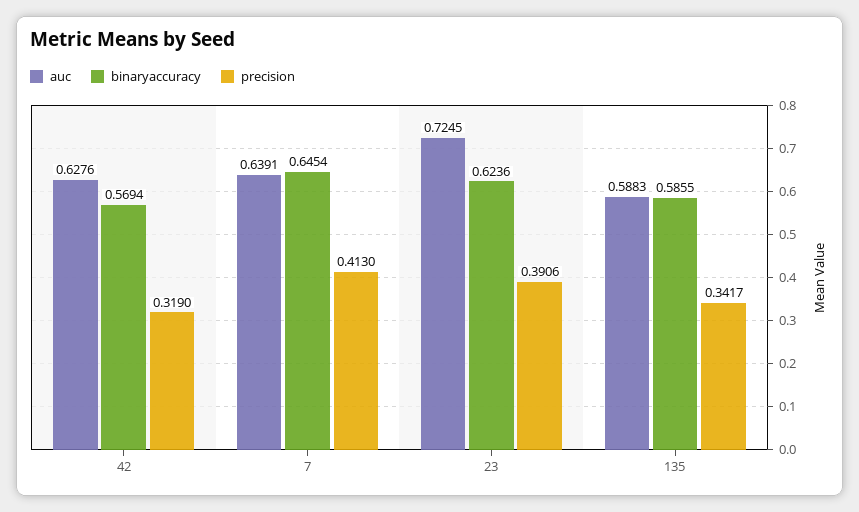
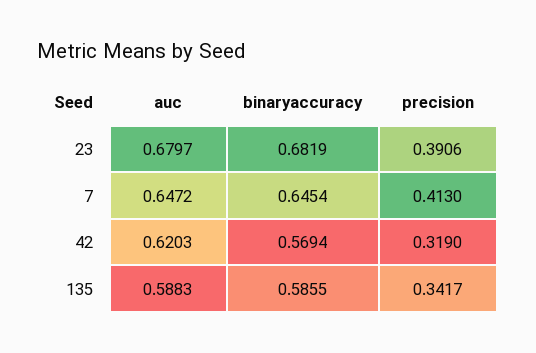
  {
    "auc": {
-     "42": 0.6276,
+     "42": 0.6203,
-     "7": 0.6391,
+     "7": 0.6472,
-     "23": 0.7245,
+     "23": 0.6797,
      "135": 0.5883
    },
    "binaryaccuracy": {
      "42": 0.5694,
      "7": 0.6454,
-     "23": 0.6236,
+     "23": 0.6819,
      "135": 0.5855
    },
    "precision": {
      "42": 0.319,
      "7": 0.413,
      "23": 0.3906,
      "135": 0.3417
    }
  }

